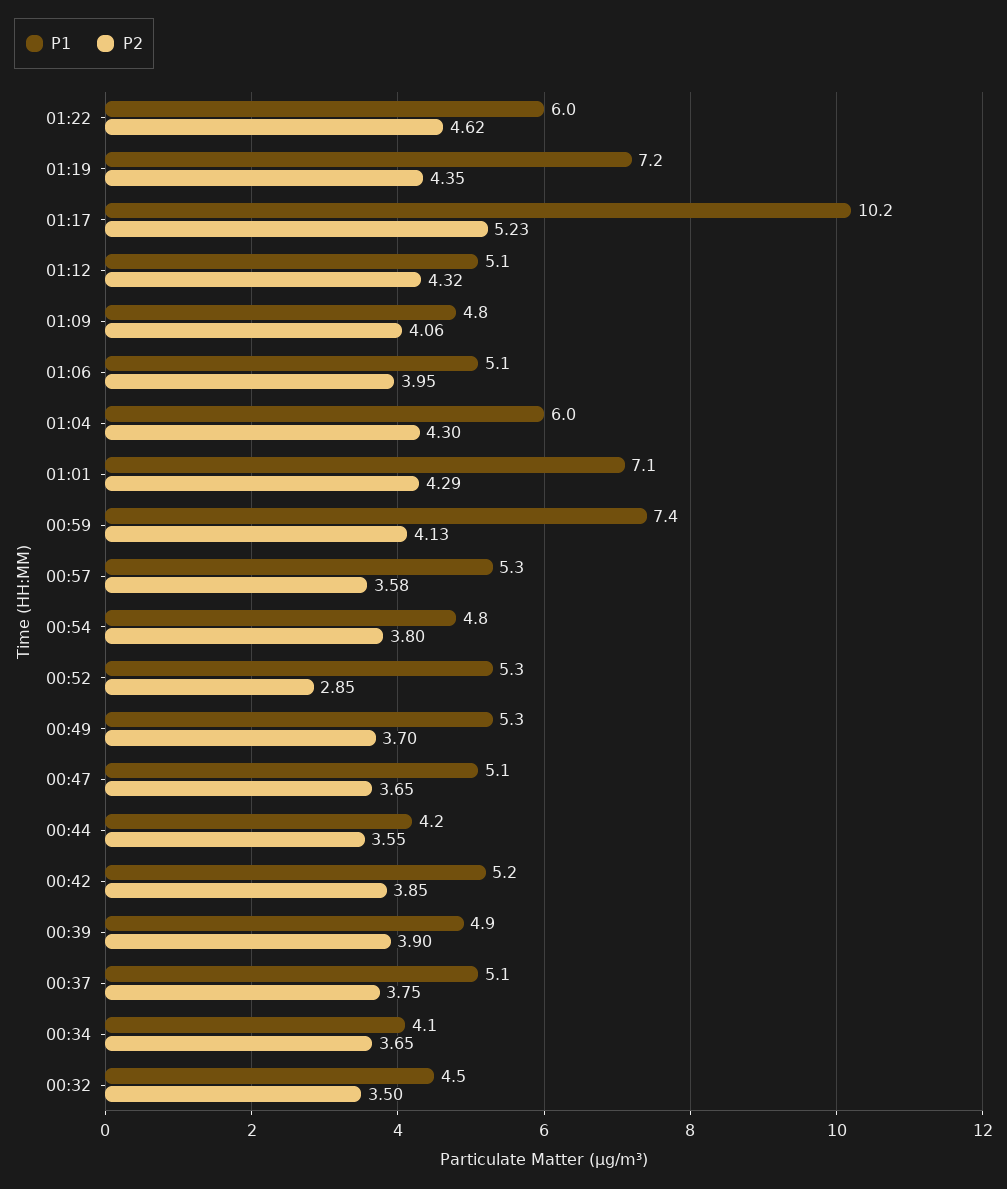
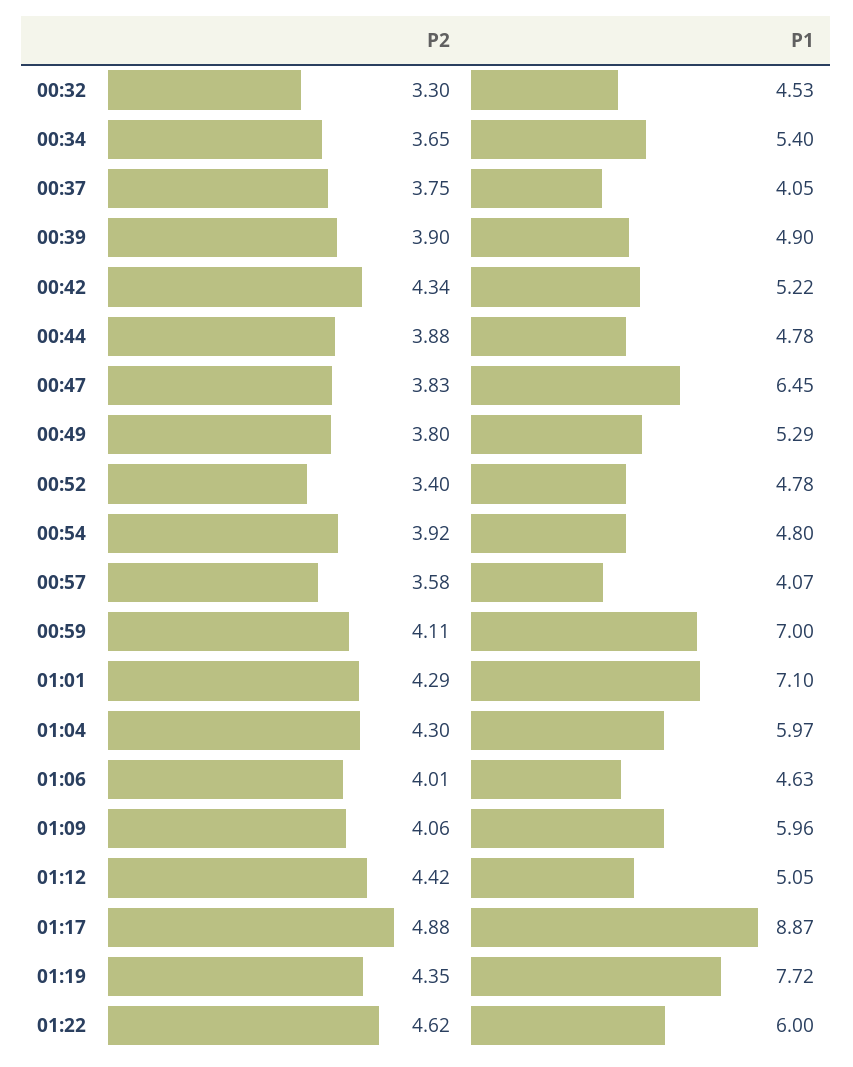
  {
    "P1": {
      "01:22": 6,
-     "01:19": 7.2,
+     "01:19": 7.72,
-     "01:17": 10.2,
+     "01:17": 8.87,
      "01:12": 5.05,
-     "01:09": 4.8,
+     "01:09": 5.96,
-     "01:06": 5.1,
+     "01:06": 4.63,
      "01:04": 5.97,
      "01:01": 7.1,
-     "00:59": 7.4,
+     "00:59": 7,
-     "00:57": 5.3,
+     "00:57": 4.07,
      "00:54": 4.8,
-     "00:52": 5.3,
+     "00:52": 4.78,
      "00:49": 5.29,
-     "00:47": 5.1,
+     "00:47": 6.45,
-     "00:44": 4.2,
+     "00:44": 4.78,
      "00:42": 5.22,
      "00:39": 4.9,
-     "00:37": 5.1,
+     "00:37": 4.05,
-     "00:34": 4.1,
+     "00:34": 5.4,
      "00:32": 4.53
    },
    "P2": {
      "01:22": 4.62,
      "01:19": 4.35,
-     "01:17": 5.23,
+     "01:17": 4.88,
-     "01:12": 4.32,
+     "01:12": 4.42,
      "01:09": 4.06,
-     "01:06": 3.95,
+     "01:06": 4.01,
      "01:04": 4.3,
      "01:01": 4.29,
-     "00:59": 4.13,
+     "00:59": 4.11,
      "00:57": 3.58,
-     "00:54": 3.8,
+     "00:54": 3.92,
-     "00:52": 2.85,
+     "00:52": 3.4,
-     "00:49": 3.7,
+     "00:49": 3.8,
-     "00:47": 3.65,
+     "00:47": 3.83,
-     "00:44": 3.55,
+     "00:44": 3.88,
-     "00:42": 3.85,
+     "00:42": 4.34,
      "00:39": 3.9,
      "00:37": 3.75,
      "00:34": 3.65,
-     "00:32": 3.5
+     "00:32": 3.3
    }
  }

